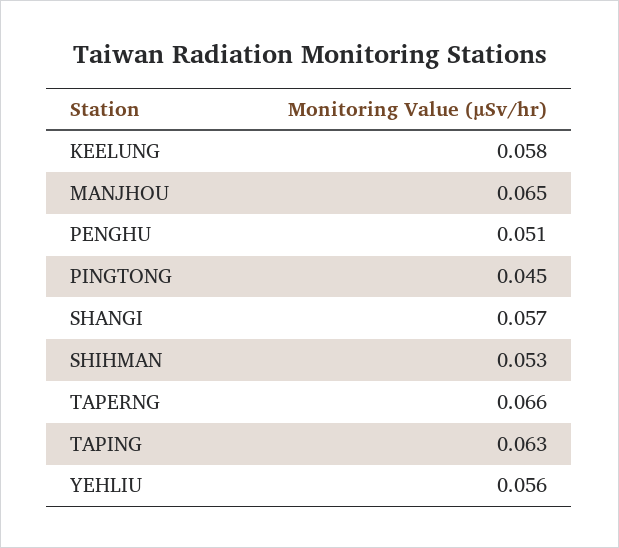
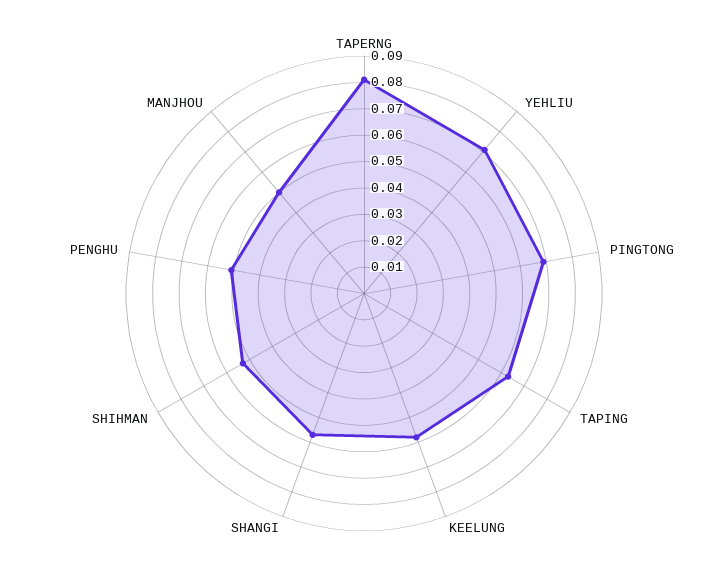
  {
    "KEELUNG": 0.058,
-   "MANJHOU": 0.065,
+   "MANJHOU": 0.05,
    "PENGHU": 0.051,
-   "PINGTONG": 0.045,
+   "PINGTONG": 0.07,
    "SHANGI": 0.057,
    "SHIHMAN": 0.053,
-   "TAPERNG": 0.066,
+   "TAPERNG": 0.08,
    "TAPING": 0.063,
-   "YEHLIU": 0.056
+   "YEHLIU": 0.07
  }

